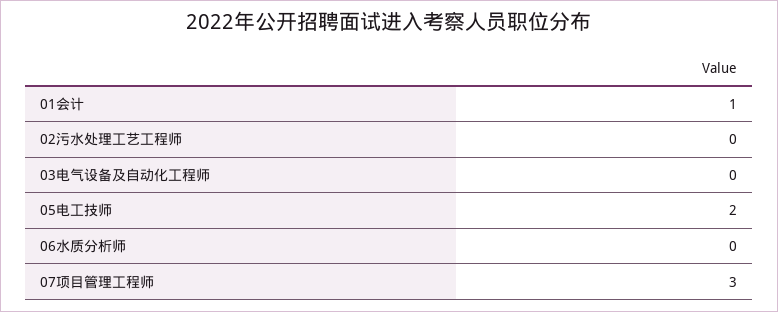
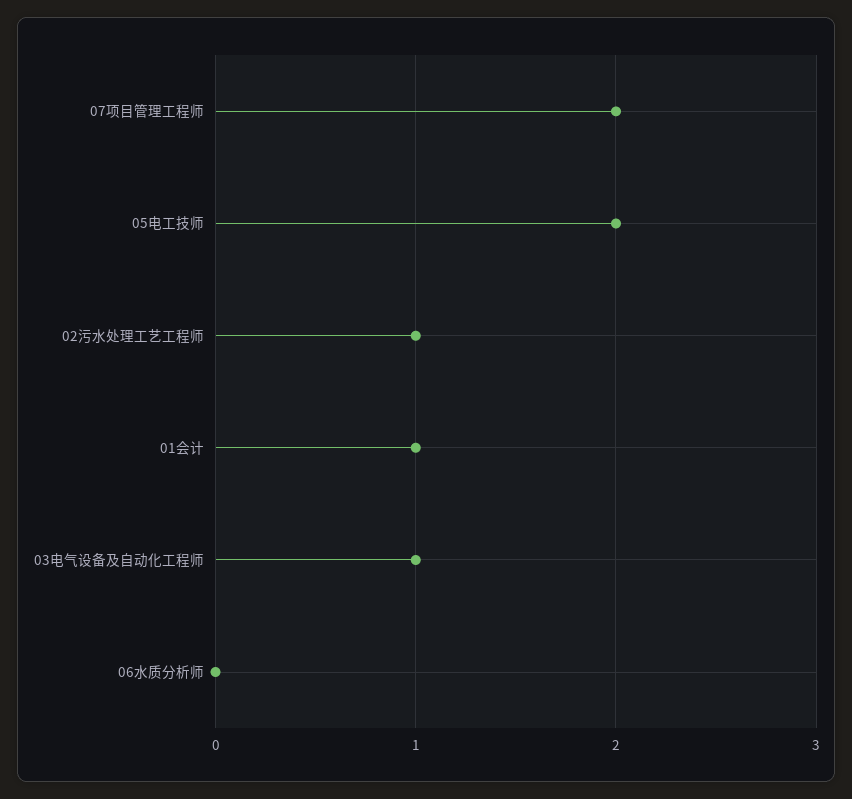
  {
    "01会计": 1,
-   "02污水处理工艺工程师": 0,
+   "02污水处理工艺工程师": 1,
-   "03电气设备及自动化工程师": 0,
+   "03电气设备及自动化工程师": 1,
    "05电工技师": 2,
    "06水质分析师": 0,
-   "07项目管理工程师": 3
+   "07项目管理工程师": 2
  }

